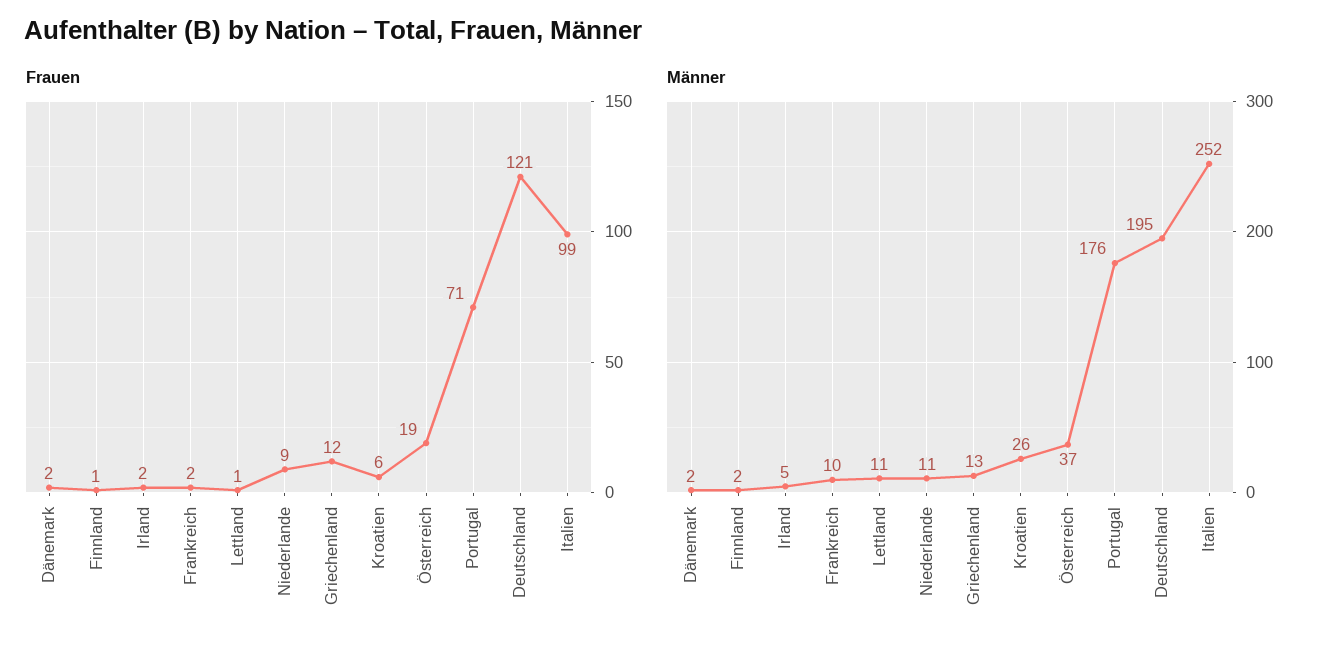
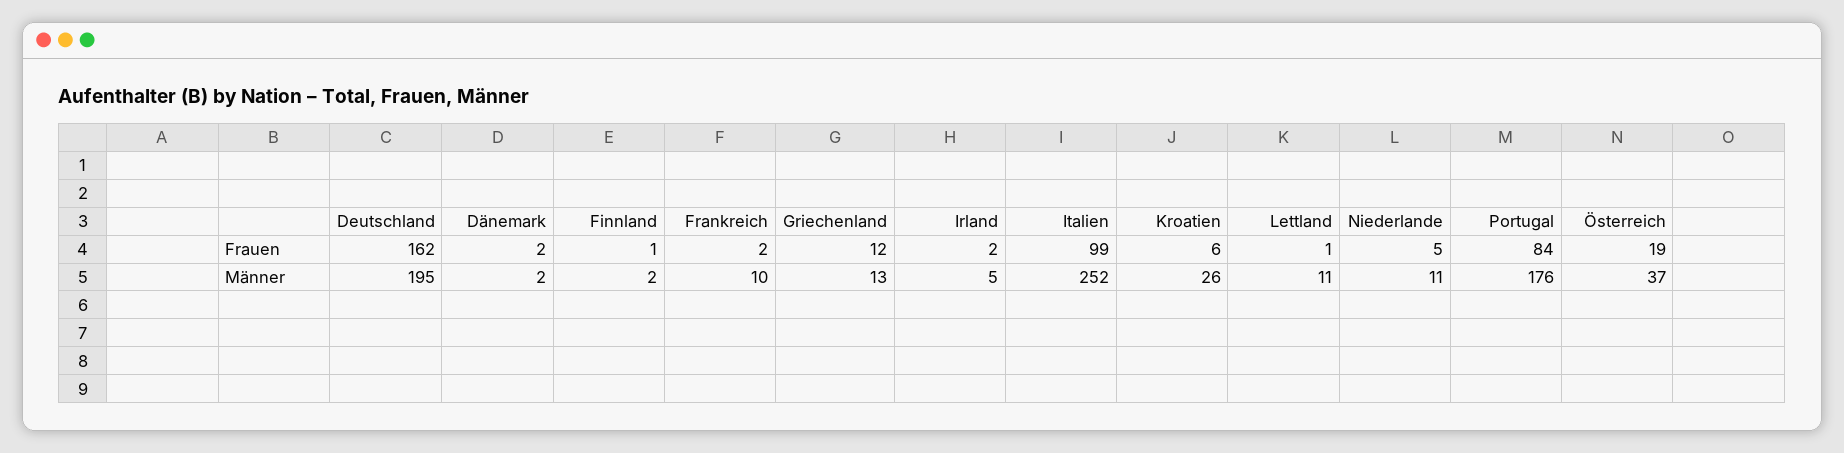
  {
    "Frauen": {
      "Dänemark": 2,
      "Finnland": 1,
      "Irland": 2,
      "Frankreich": 2,
      "Lettland": 1,
-     "Niederlande": 9,
+     "Niederlande": 5,
      "Griechenland": 12,
      "Kroatien": 6,
      "Österreich": 19,
-     "Portugal": 71,
+     "Portugal": 84,
-     "Deutschland": 121,
+     "Deutschland": 162,
      "Italien": 99
    },
    "Männer": {
      "Dänemark": 2,
      "Finnland": 2,
      "Irland": 5,
      "Frankreich": 10,
      "Lettland": 11,
      "Niederlande": 11,
      "Griechenland": 13,
      "Kroatien": 26,
      "Österreich": 37,
      "Portugal": 176,
      "Deutschland": 195,
      "Italien": 252
    }
  }

